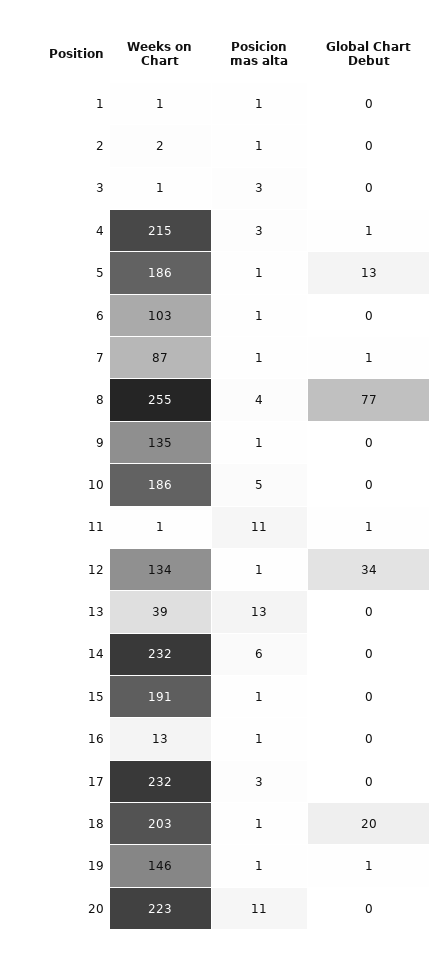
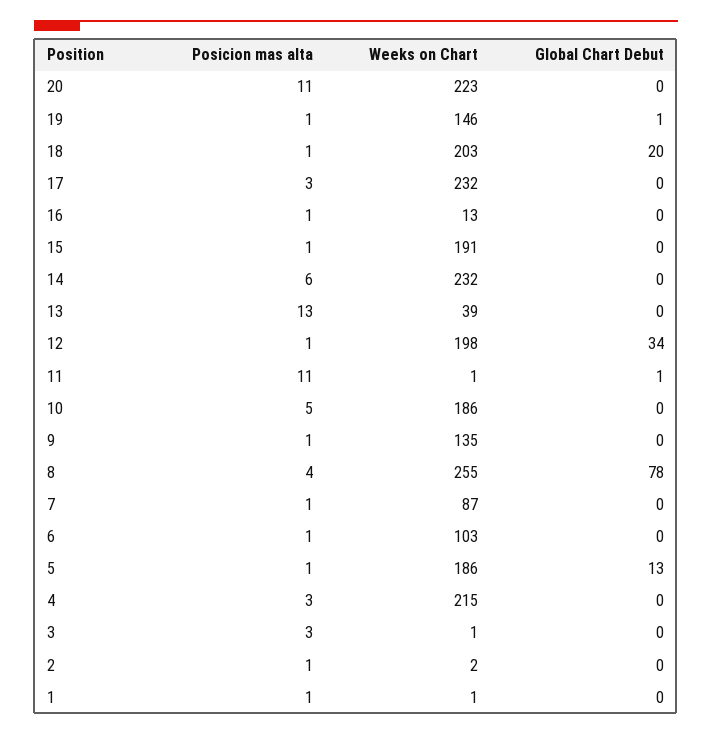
  {
    "Weeks on Chart": {
      "1": 1,
      "2": 2,
      "3": 1,
      "4": 215,
      "5": 186,
      "6": 103,
      "7": 87,
      "8": 255,
      "9": 135,
      "10": 186,
      "11": 1,
-     "12": 134,
+     "12": 198,
      "13": 39,
      "14": 232,
      "15": 191,
      "16": 13,
      "17": 232,
      "18": 203,
      "19": 146,
      "20": 223
    },
    "Posicion mas alta": {
      "1": 1,
      "2": 1,
      "3": 3,
      "4": 3,
      "5": 1,
      "6": 1,
      "7": 1,
      "8": 4,
      "9": 1,
      "10": 5,
      "11": 11,
      "12": 1,
      "13": 13,
      "14": 6,
      "15": 1,
      "16": 1,
      "17": 3,
      "18": 1,
      "19": 1,
      "20": 11
    },
    "Global Chart Debut": {
      "1": 0,
      "2": 0,
      "3": 0,
-     "4": 1,
+     "4": 0,
      "5": 13,
      "6": 0,
-     "7": 1,
+     "7": 0,
-     "8": 77,
+     "8": 78,
      "9": 0,
      "10": 0,
      "11": 1,
      "12": 34,
      "13": 0,
      "14": 0,
      "15": 0,
      "16": 0,
      "17": 0,
      "18": 20,
      "19": 1,
      "20": 0
    }
  }

